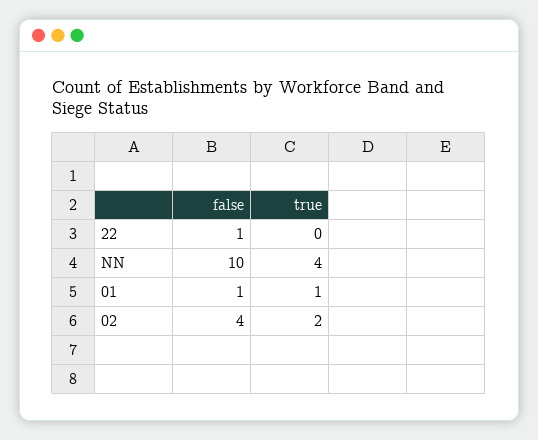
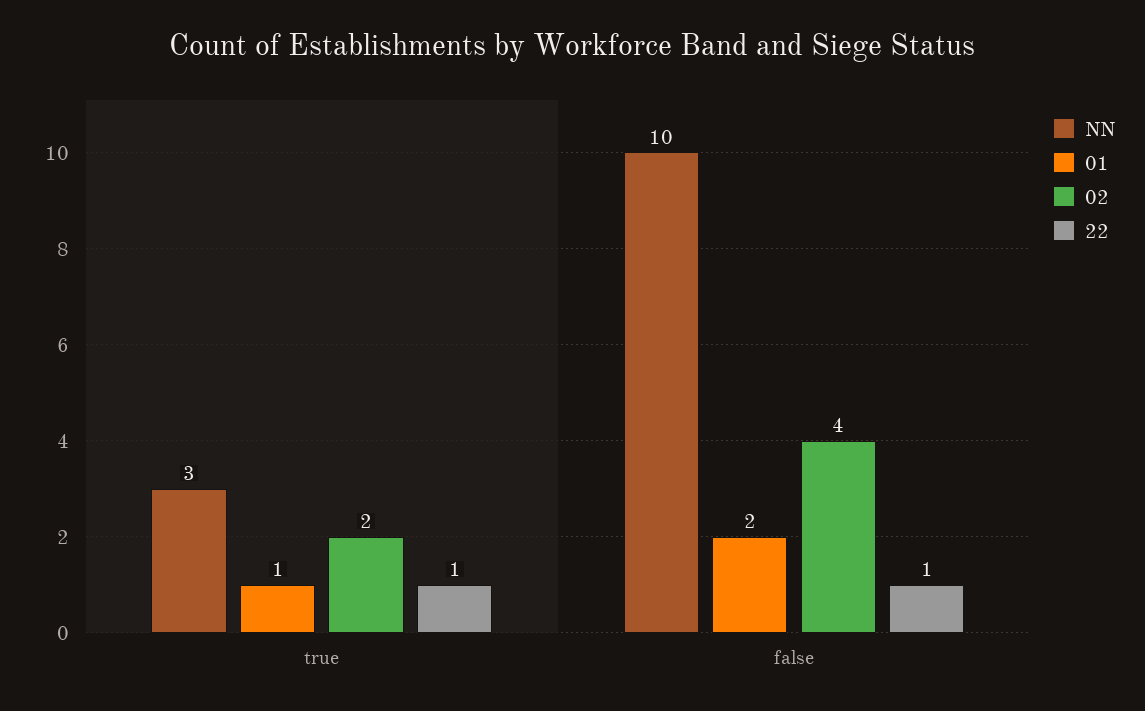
  {
    "22": {
      "false": 1,
-     "true": 0
+     "true": 1
    },
    "NN": {
      "false": 10,
-     "true": 4
+     "true": 3
    },
    "01": {
-     "false": 1,
+     "false": 2,
      "true": 1
    },
    "02": {
      "false": 4,
      "true": 2
    }
  }

